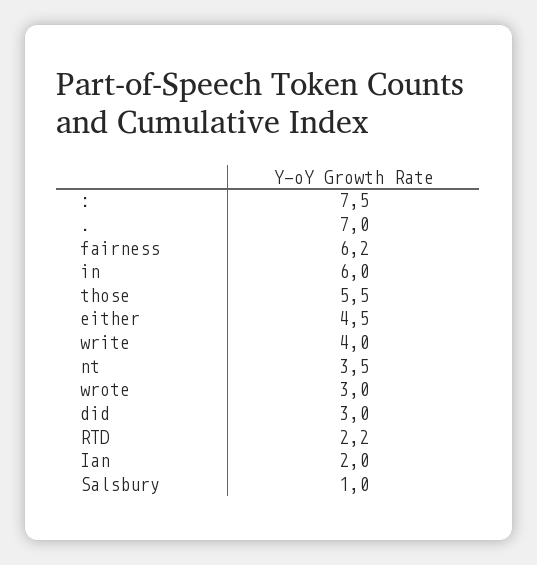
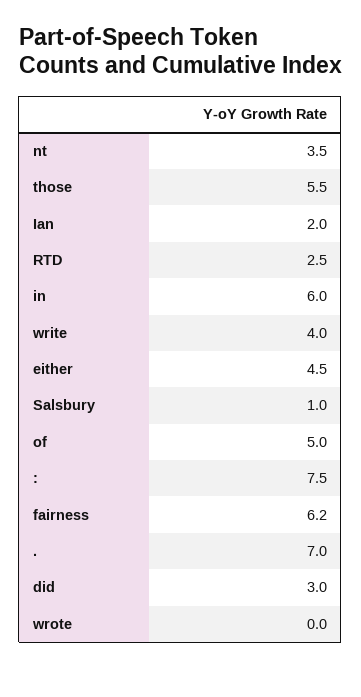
  {
    ":": 7.5,
    ".": 7,
    "fairness": 6.2,
    "in": 6,
    "those": 5.5,
    "either": 4.5,
    "write": 4,
    "nt": 3.5,
-   "wrote": 3,
+   "wrote": 0,
    "did": 3,
-   "RTD": 2.2,
+   "RTD": 2.5,
    "Ian": 2,
-   "Salsbury": 1
+   "Salsbury": 1,
+   "of": 5
  }

